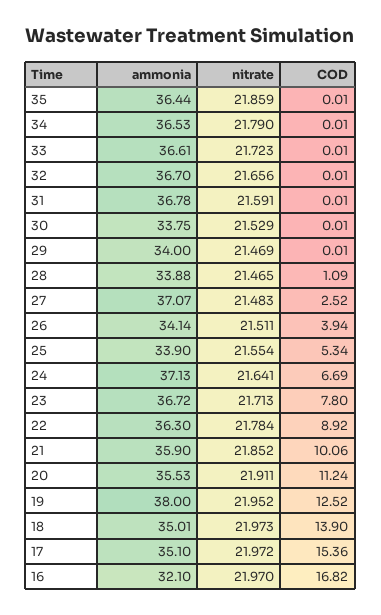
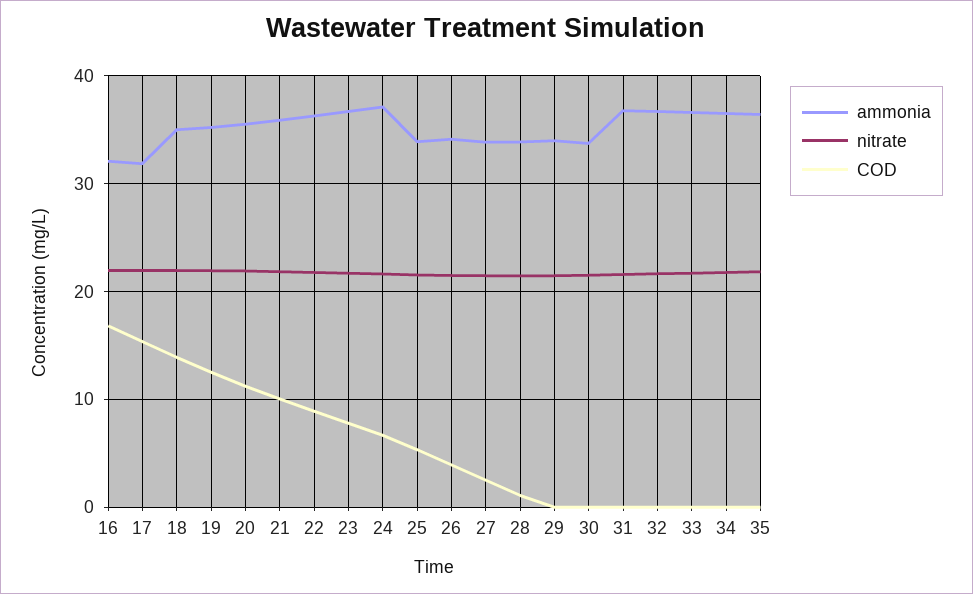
  {
    "ammonia": {
      "35": 36.44,
      "34": 36.53,
      "33": 36.61,
      "32": 36.7,
      "31": 36.78,
      "30": 33.75,
      "29": 34,
      "28": 33.88,
-     "27": 37.07,
+     "27": 34,
      "26": 34.14,
      "25": 33.9,
      "24": 37.13,
      "23": 36.72,
      "22": 36.3,
      "21": 35.9,
      "20": 35.53,
-     "19": 38,
+     "19": 35,
      "18": 35.01,
-     "17": 35.1,
+     "17": 32,
      "16": 32.1
    },
    "nitrate": {
      "35": 21.859,
      "34": 21.79,
      "33": 21.723,
      "32": 21.656,
      "31": 21.591,
      "30": 21.529,
      "29": 21.469,
      "28": 21.465,
      "27": 21.483,
      "26": 21.511,
      "25": 21.554,
      "24": 21.641,
      "23": 21.713,
      "22": 21.784,
      "21": 21.852,
      "20": 21.911,
      "19": 21.952,
      "18": 21.973,
      "17": 21.972,
      "16": 21.97
    },
    "COD": {
      "35": 0.01,
      "34": 0.01,
      "33": 0.01,
      "32": 0.01,
      "31": 0.01,
      "30": 0.01,
      "29": 0.01,
      "28": 1.09,
      "27": 2.52,
      "26": 3.94,
      "25": 5.34,
      "24": 6.69,
      "23": 7.8,
      "22": 8.92,
      "21": 10.06,
      "20": 11.24,
      "19": 12.52,
      "18": 13.9,
      "17": 15.36,
      "16": 16.82
    }
  }

